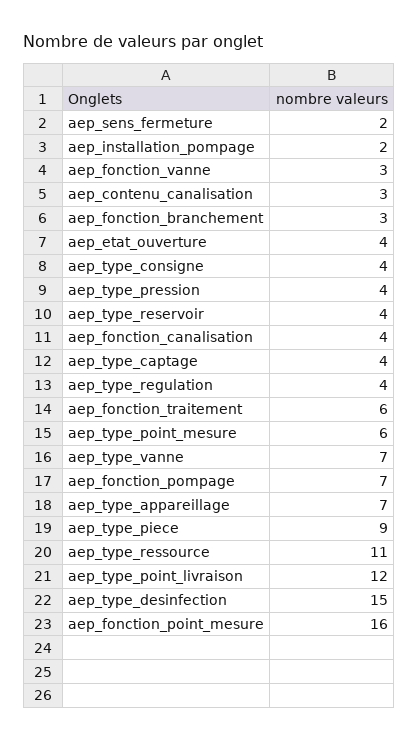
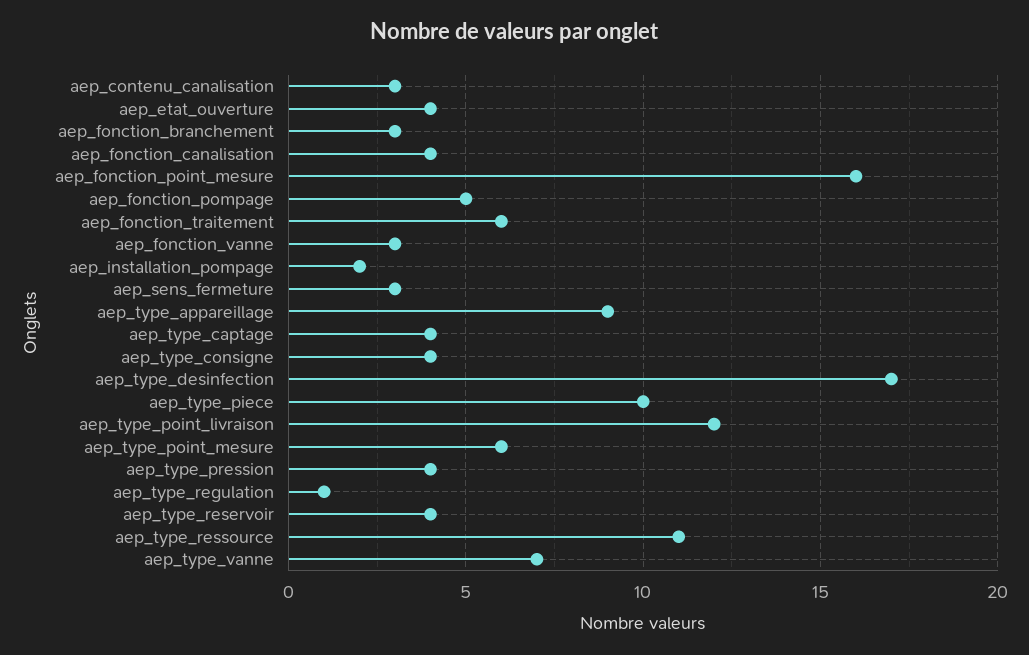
  {
-   "aep_sens_fermeture": 2,
+   "aep_sens_fermeture": 3,
    "aep_installation_pompage": 2,
    "aep_fonction_vanne": 3,
    "aep_contenu_canalisation": 3,
    "aep_fonction_branchement": 3,
    "aep_etat_ouverture": 4,
    "aep_type_consigne": 4,
    "aep_type_pression": 4,
    "aep_type_reservoir": 4,
    "aep_fonction_canalisation": 4,
    "aep_type_captage": 4,
-   "aep_type_regulation": 4,
+   "aep_type_regulation": 1,
    "aep_fonction_traitement": 6,
    "aep_type_point_mesure": 6,
    "aep_type_vanne": 7,
-   "aep_fonction_pompage": 7,
+   "aep_fonction_pompage": 5,
-   "aep_type_appareillage": 7,
+   "aep_type_appareillage": 9,
-   "aep_type_piece": 9,
+   "aep_type_piece": 10,
    "aep_type_ressource": 11,
    "aep_type_point_livraison": 12,
-   "aep_type_desinfection": 15,
+   "aep_type_desinfection": 17,
    "aep_fonction_point_mesure": 16
  }

